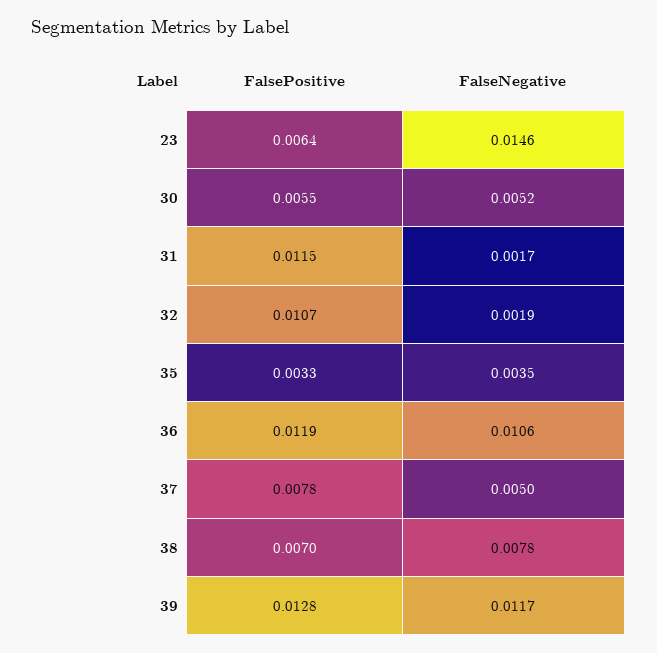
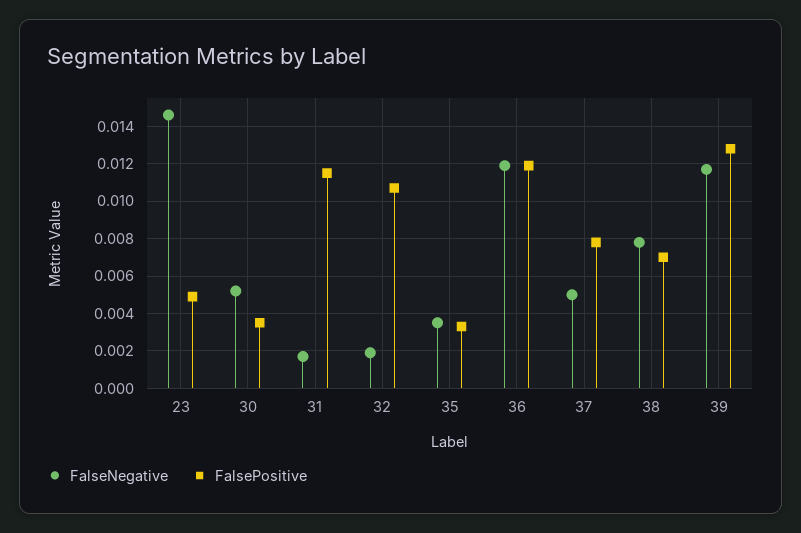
  {
    "FalsePositive": {
-     "23": 0.0064,
+     "23": 0.005,
-     "30": 0.0055,
+     "30": 0.0035,
      "31": 0.0115,
      "32": 0.0107,
      "35": 0.0033,
      "36": 0.0119,
      "37": 0.0078,
      "38": 0.007,
      "39": 0.0128
    },
    "FalseNegative": {
      "23": 0.0146,
      "30": 0.0052,
      "31": 0.0017,
      "32": 0.0019,
      "35": 0.0035,
-     "36": 0.0106,
+     "36": 0.012,
      "37": 0.005,
      "38": 0.0078,
      "39": 0.0117
    }
  }

